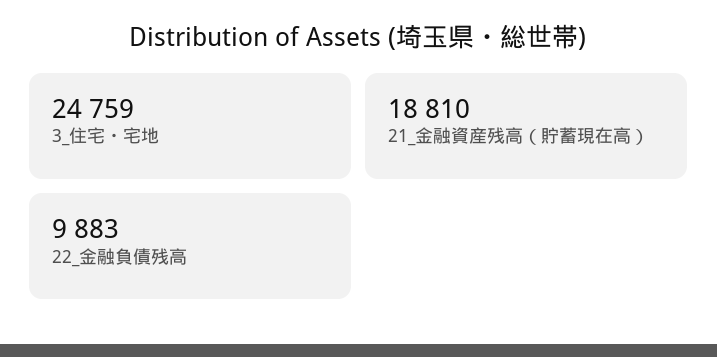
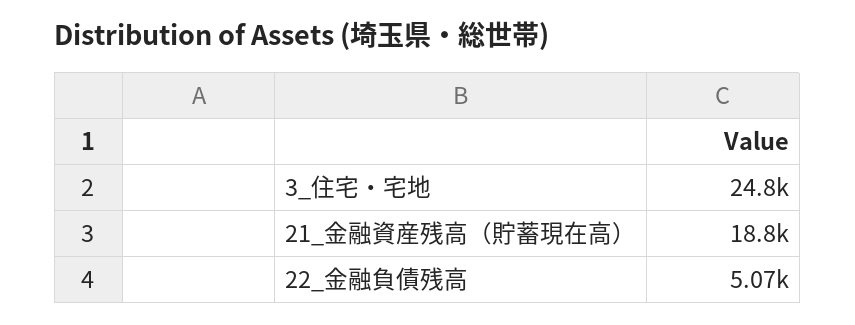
  {
    "3_住宅・宅地": 24759,
    "21_金融資産残高（貯蓄現在高）": 18810,
-   "22_金融負債残高": 9883
+   "22_金融負債残高": 5070
  }

